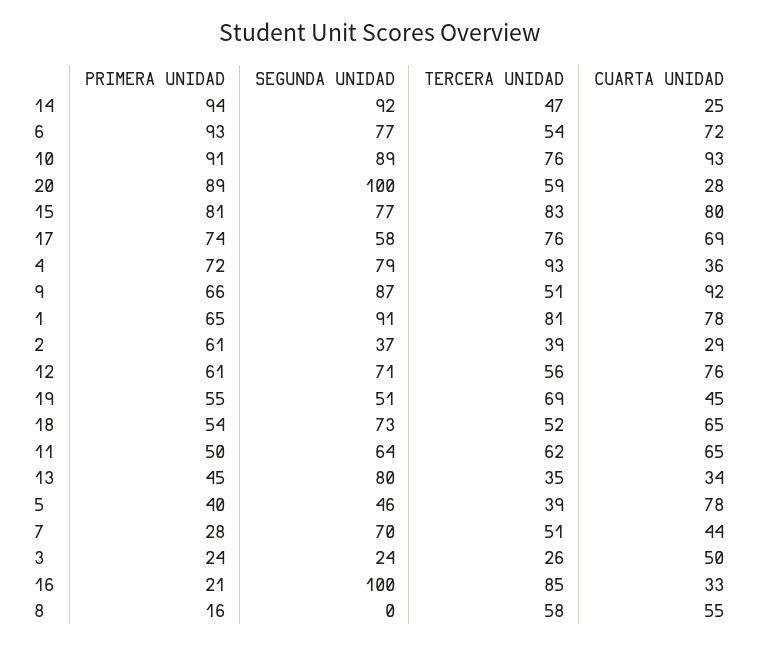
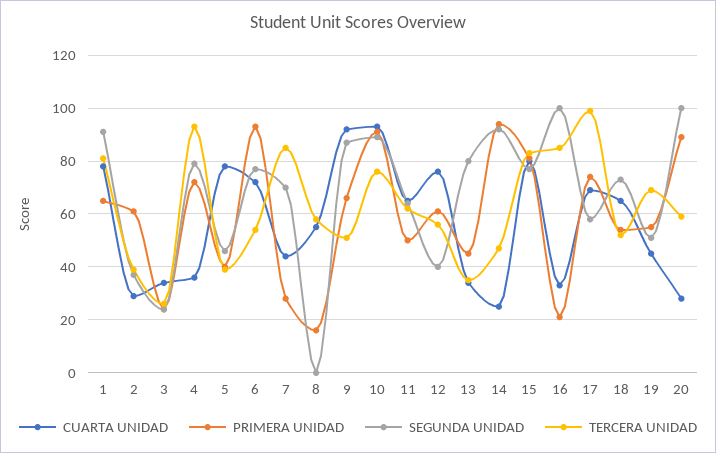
  {
    "PRIMERA UNIDAD": {
      "14": 94,
      "6": 93,
      "10": 91,
      "20": 89,
      "15": 81,
      "17": 74,
      "4": 72,
      "9": 66,
      "1": 65,
      "2": 61,
      "12": 61,
      "19": 55,
      "18": 54,
      "11": 50,
      "13": 45,
      "5": 40,
      "7": 28,
      "3": 24,
      "16": 21,
      "8": 16
    },
    "SEGUNDA UNIDAD": {
      "14": 92,
      "6": 77,
      "10": 89,
      "20": 100,
      "15": 77,
      "17": 58,
      "4": 79,
      "9": 87,
      "1": 91,
      "2": 37,
-     "12": 71,
+     "12": 40,
      "19": 51,
      "18": 73,
      "11": 64,
      "13": 80,
      "5": 46,
      "7": 70,
      "3": 24,
      "16": 100,
      "8": 0
    },
    "TERCERA UNIDAD": {
      "14": 47,
      "6": 54,
      "10": 76,
      "20": 59,
      "15": 83,
-     "17": 76,
+     "17": 100,
      "4": 93,
      "9": 51,
      "1": 81,
      "2": 39,
      "12": 56,
      "19": 69,
      "18": 52,
      "11": 62,
      "13": 35,
      "5": 39,
-     "7": 51,
+     "7": 85,
      "3": 26,
      "16": 85,
      "8": 58
    },
    "CUARTA UNIDAD": {
      "14": 25,
      "6": 72,
      "10": 93,
      "20": 28,
      "15": 80,
      "17": 69,
      "4": 36,
      "9": 92,
      "1": 78,
      "2": 29,
      "12": 76,
      "19": 45,
      "18": 65,
      "11": 65,
      "13": 34,
      "5": 78,
      "7": 44,
-     "3": 50,
+     "3": 35,
      "16": 33,
      "8": 55
    }
  }

